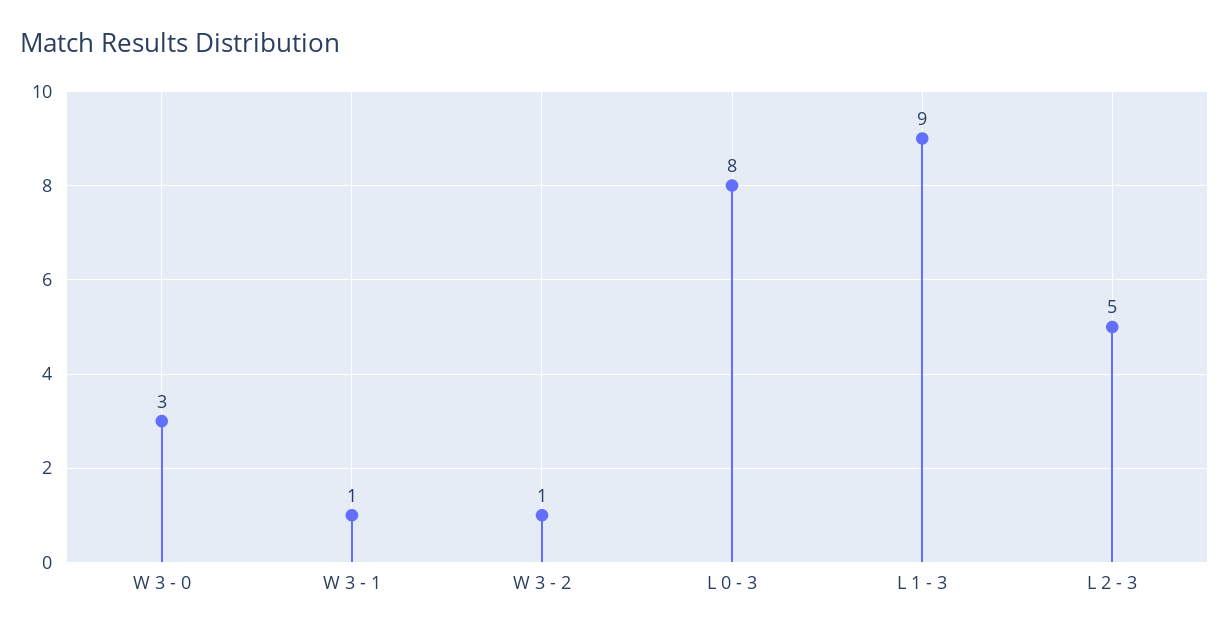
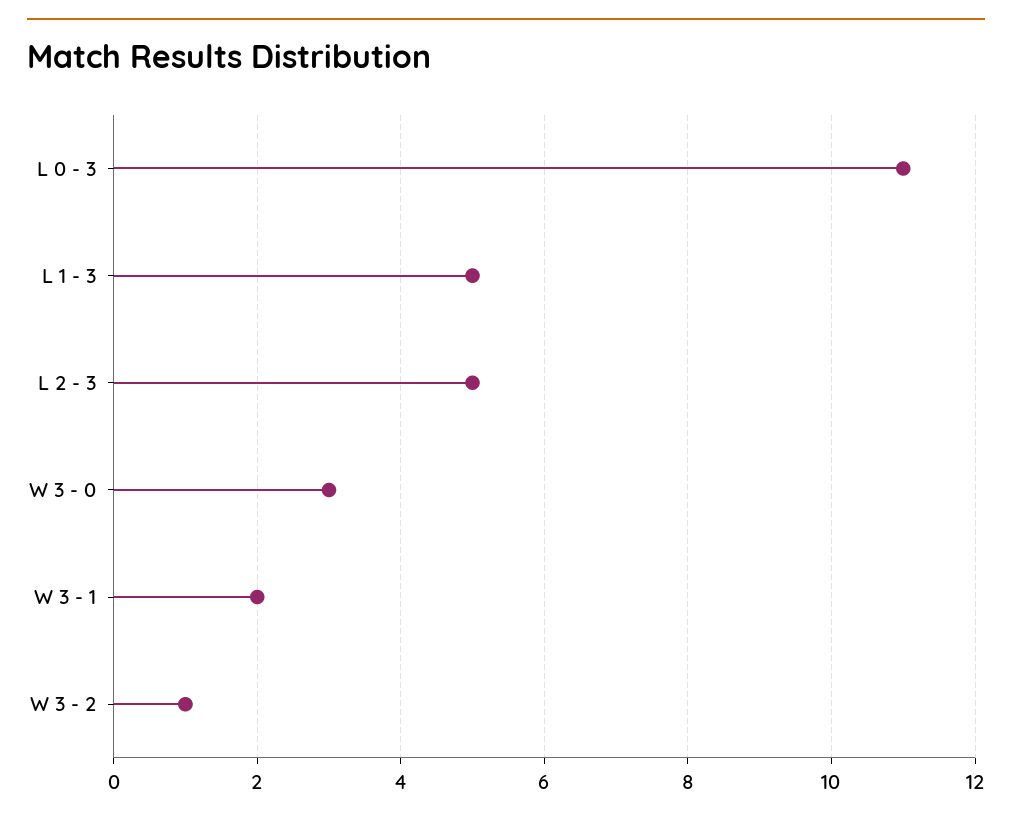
  {
    "W 3 - 0": 3,
-   "W 3 - 1": 1,
+   "W 3 - 1": 2,
    "W 3 - 2": 1,
-   "L 0 - 3": 8,
+   "L 0 - 3": 11,
-   "L 1 - 3": 9,
+   "L 1 - 3": 5,
    "L 2 - 3": 5
  }

